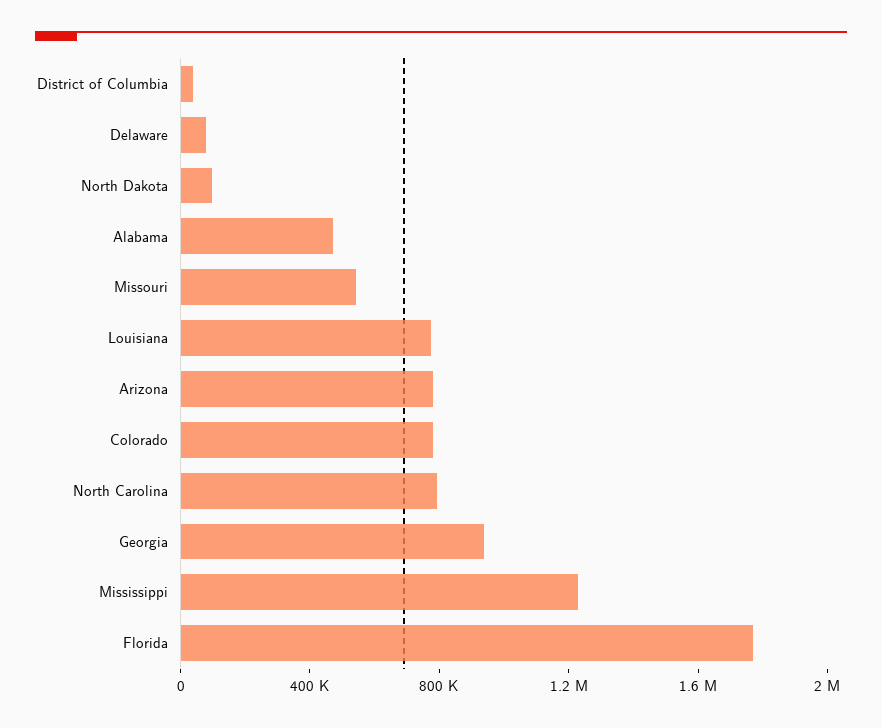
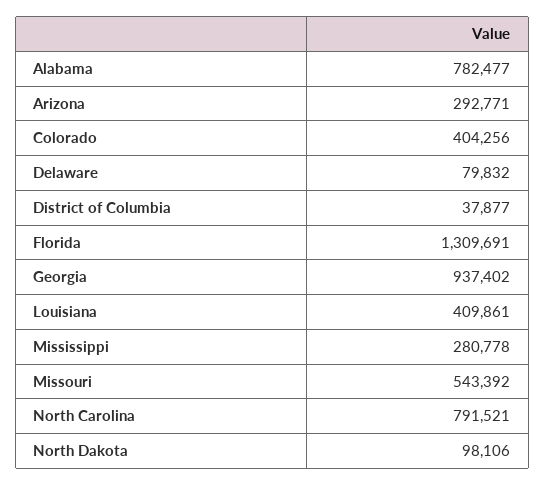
  {
    "District of Columbia": 37877,
    "Delaware": 79832,
    "North Dakota": 98106,
-   "Alabama": 500000,
+   "Alabama": 782477,
    "Missouri": 543392,
-   "Louisiana": 800000,
+   "Louisiana": 409861,
-   "Arizona": 800000,
+   "Arizona": 292771,
-   "Colorado": 800000,
+   "Colorado": 404256,
    "North Carolina": 791521,
    "Georgia": 937402,
-   "Mississippi": 1200000,
+   "Mississippi": 280778,
-   "Florida": 1800000
+   "Florida": 1309691
  }

